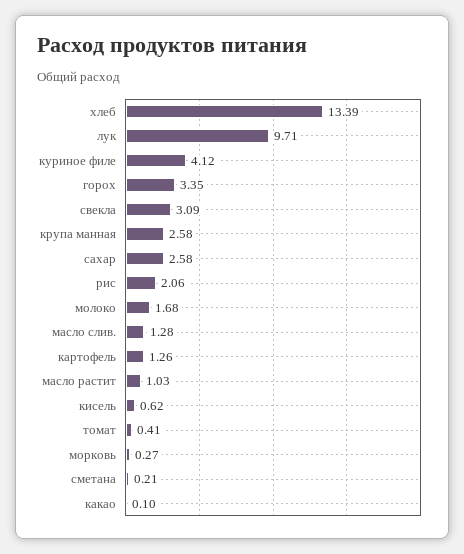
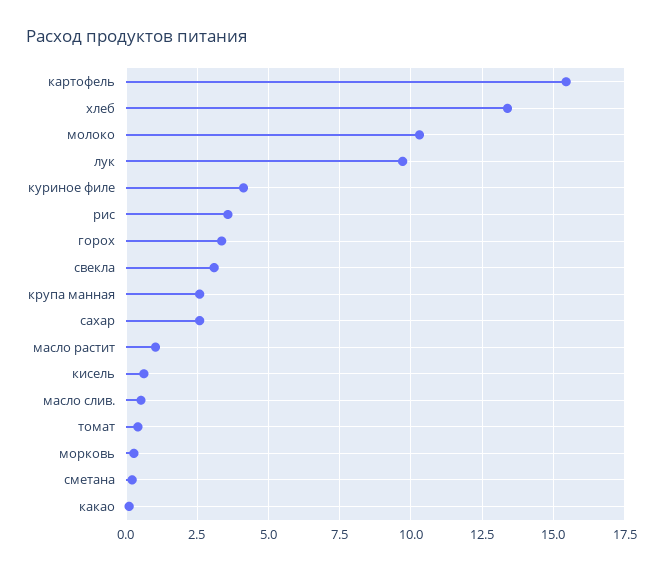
  {
    "хлеб": 13.39,
    "лук": 9.71,
    "куриное филе": 4.12,
    "горох": 3.35,
    "свекла": 3.09,
    "крупа манная": 2.58,
    "сахар": 2.58,
-   "рис": 2.06,
+   "рис": 3.5,
-   "молоко": 1.68,
+   "молоко": 10.25,
-   "масло слив.": 1.28,
+   "масло слив.": 0.5,
-   "картофель": 1.26,
+   "картофель": 15.5,
    "масло растит": 1.03,
    "кисель": 0.62,
    "томат": 0.41,
    "морковь": 0.27,
    "сметана": 0.21,
    "какао": 0.1
  }

